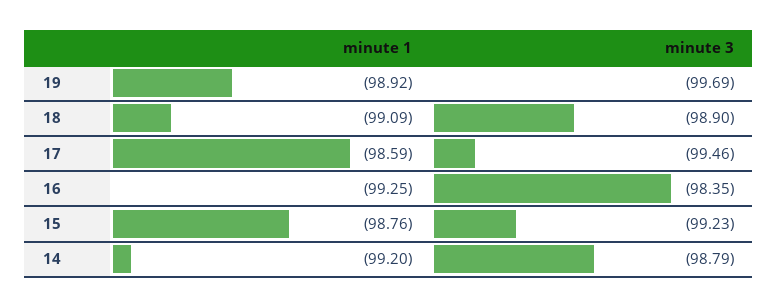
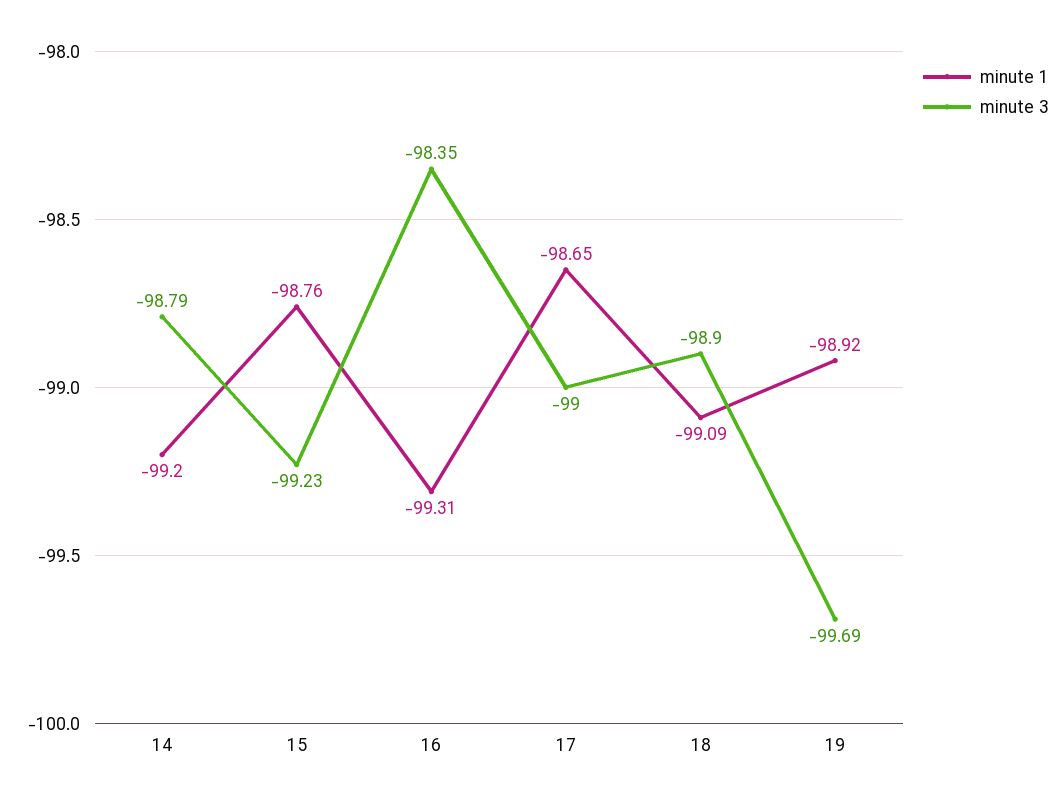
  {
    "minute 1": {
      "19": -98.92,
      "18": -99.09,
-     "17": -98.59,
+     "17": -98.65,
-     "16": -99.25,
+     "16": -99.31,
      "15": -98.76,
      "14": -99.2
    },
    "minute 3": {
      "19": -99.69,
      "18": -98.9,
-     "17": -99.46,
+     "17": -99,
      "16": -98.35,
      "15": -99.23,
      "14": -98.79
    }
  }

